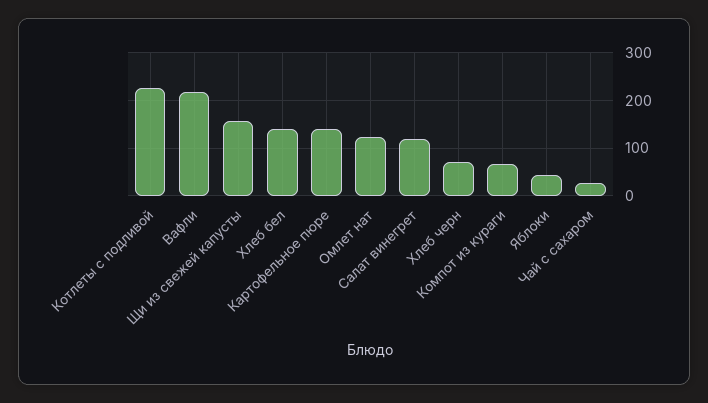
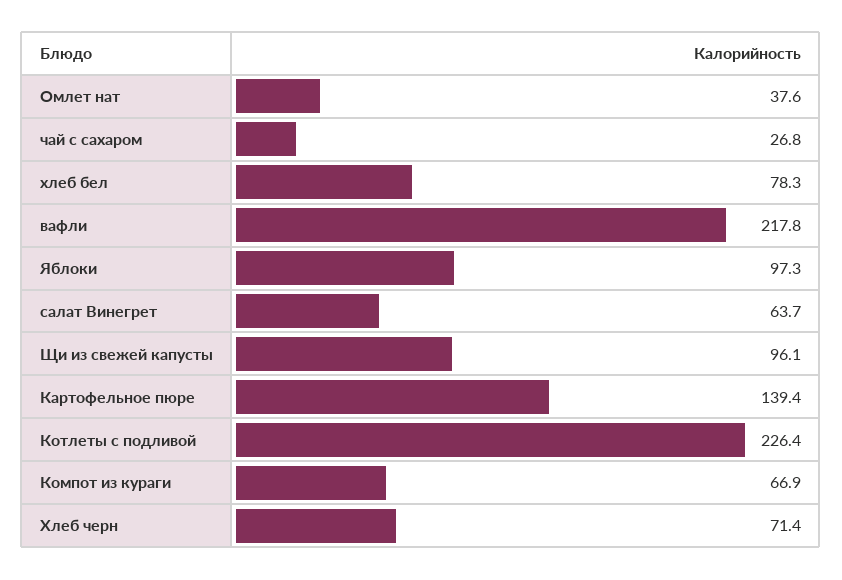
  {
    "Котлеты с подливой": 226.4,
    "Вафли": 217.8,
-   "Щи из свежей капусты": 160,
+   "Щи из свежей капусты": 96.1,
-   "Хлеб бел": 140,
+   "Хлеб бел": 78.3,
    "Картофельное пюре": 139.4,
-   "Омлет нат": 120,
+   "Омлет нат": 37.6,
-   "Салат винегрет": 120,
+   "Салат винегрет": 63.7,
    "Хлеб черн": 71.4,
    "Компот из кураги": 66.9,
-   "Яблоки": 40,
+   "Яблоки": 97.3,
    "Чай с сахаром": 26.8
  }

